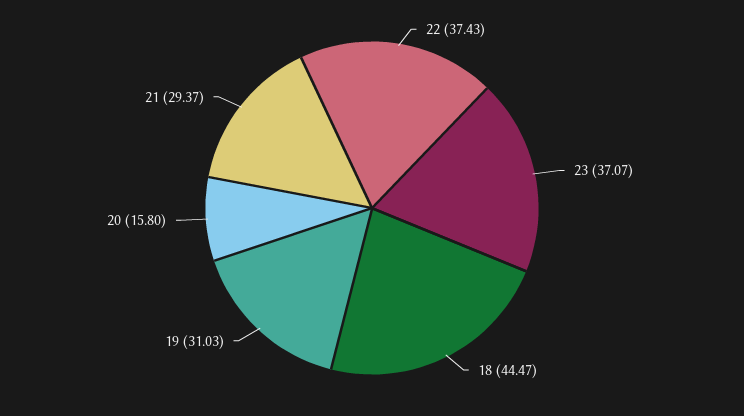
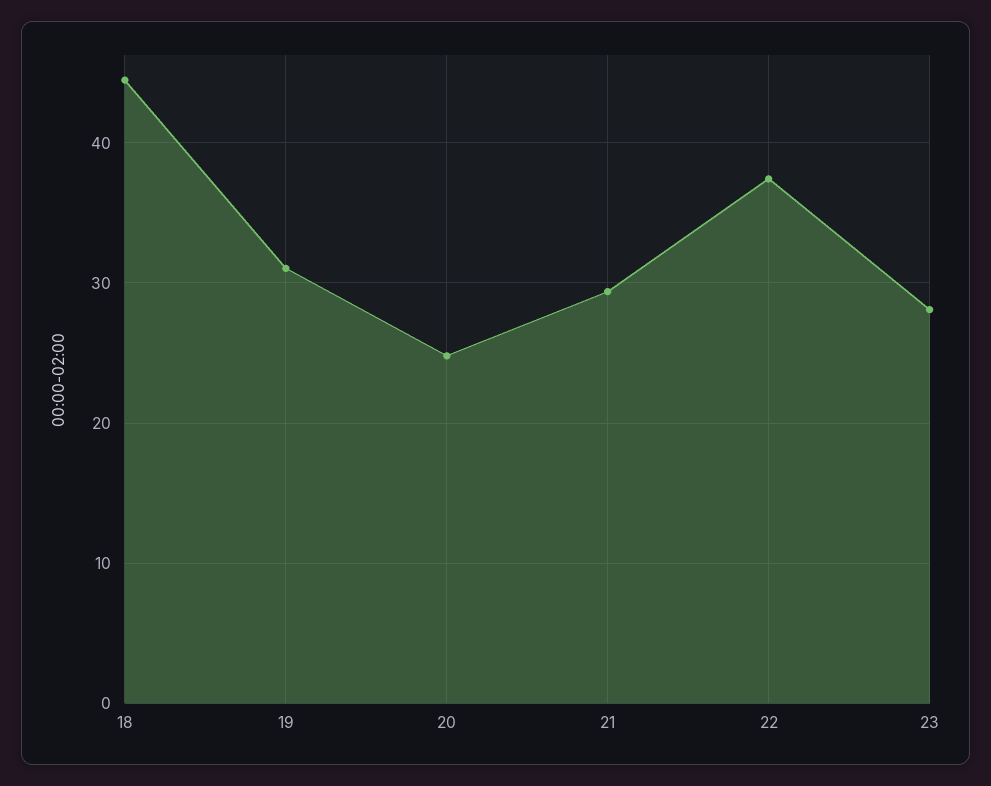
  {
    "22": 37.43,
-   "23": 37.07,
+   "23": 28,
    "18": 44.47,
    "19": 31.03,
-   "20": 15.8,
+   "20": 25,
    "21": 29.37
  }

